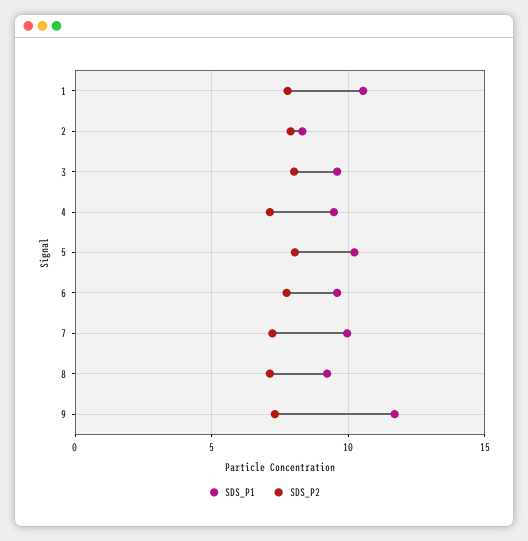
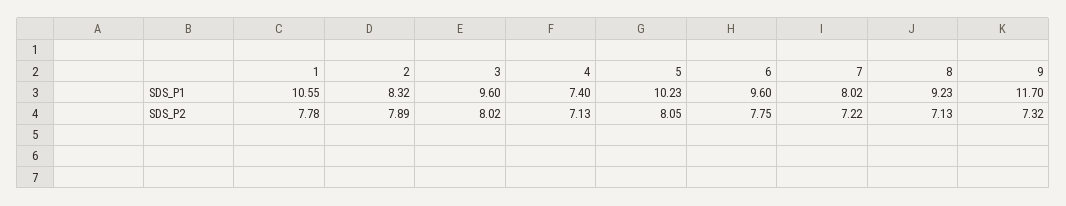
  {
    "SDS_P1": {
      "1": 10.55,
      "2": 8.32,
      "3": 9.6,
-     "4": 9.5,
+     "4": 7.4,
      "5": 10.23,
      "6": 9.6,
-     "7": 10,
+     "7": 8.02,
      "8": 9.23,
      "9": 11.7
    },
    "SDS_P2": {
      "1": 7.78,
      "2": 7.89,
      "3": 8.02,
      "4": 7.13,
      "5": 8.05,
      "6": 7.75,
      "7": 7.22,
      "8": 7.13,
      "9": 7.32
    }
  }

